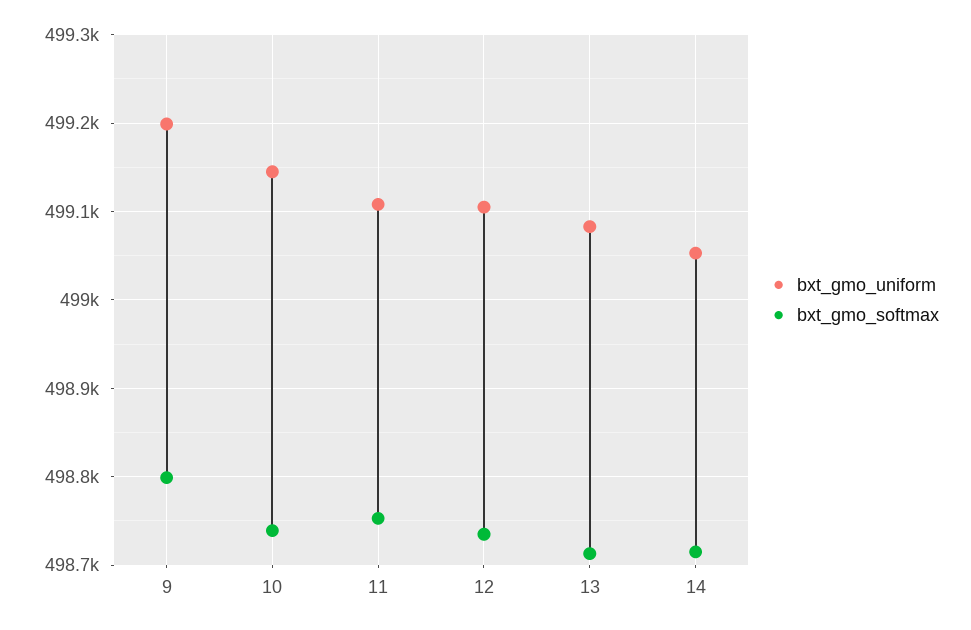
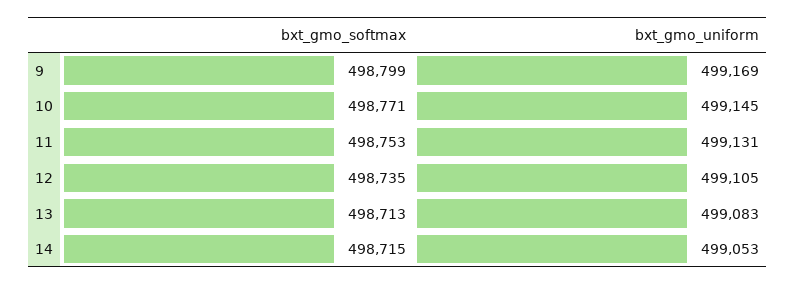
  {
    "bxt_gmo_uniform": {
-     "9": 499200,
+     "9": 499169,
      "10": 499145,
-     "11": 499110,
+     "11": 499131,
      "12": 499105,
      "13": 499083,
      "14": 499053
    },
    "bxt_gmo_softmax": {
      "9": 498799,
-     "10": 498740,
+     "10": 498771,
      "11": 498753,
      "12": 498735,
      "13": 498713,
      "14": 498715
    }
  }

